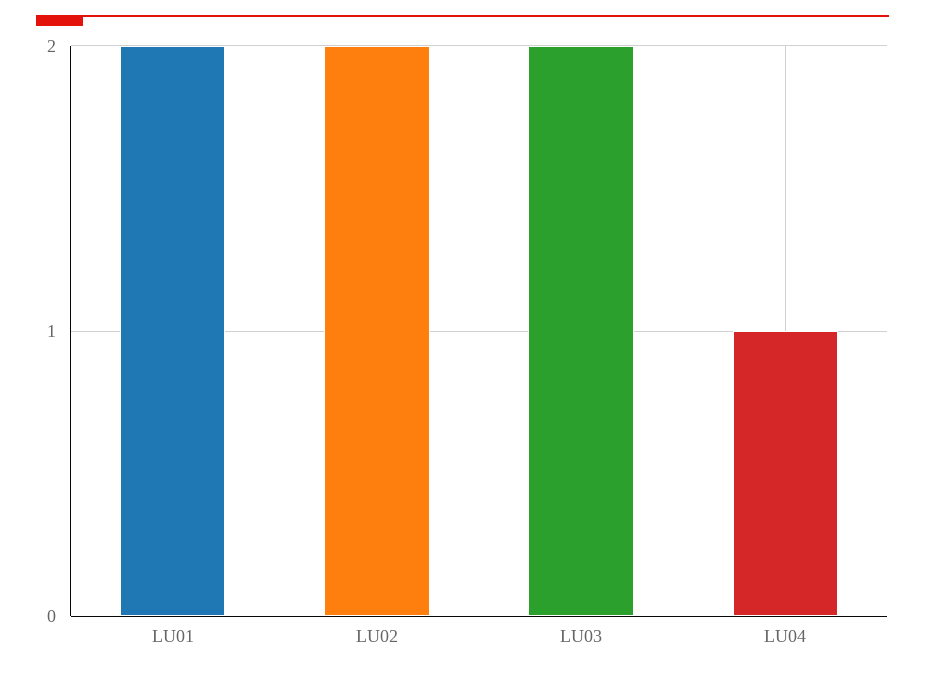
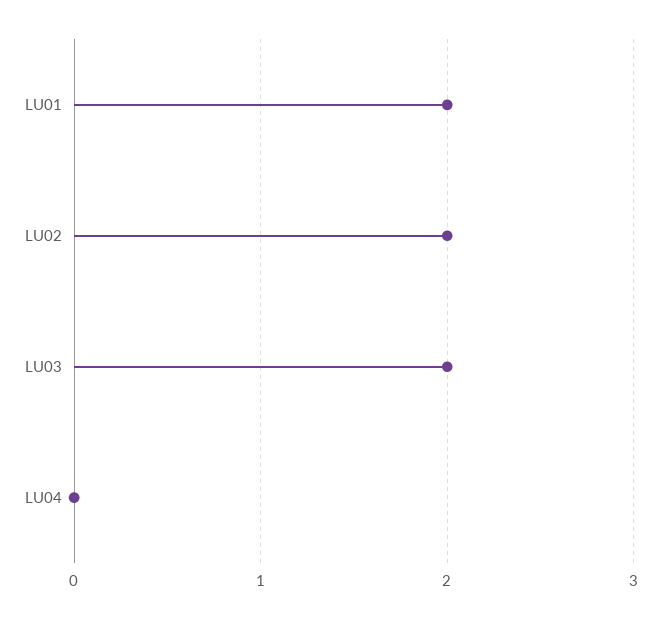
  {
    "LU01": 2,
    "LU02": 2,
    "LU03": 2,
-   "LU04": 1
+   "LU04": 0
  }

